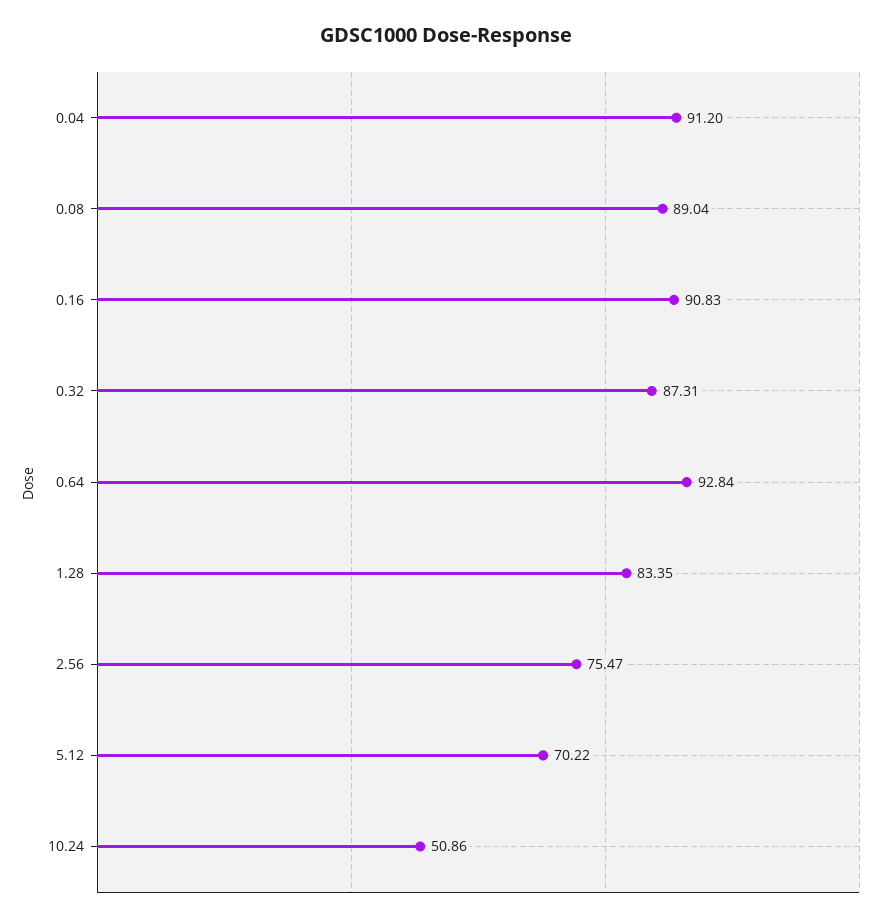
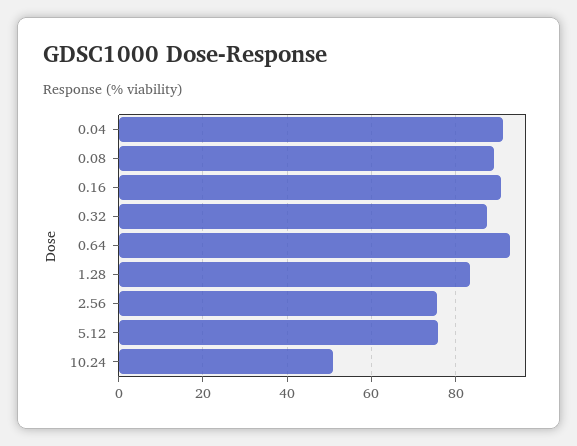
  {
    "0.04": 91.2,
    "0.08": 89.04,
    "0.16": 90.83,
    "0.32": 87.31,
    "0.64": 92.84,
    "1.28": 83.35,
    "2.56": 75.47,
-   "5.12": 70.22,
+   "5.12": 76,
    "10.24": 50.86
  }

